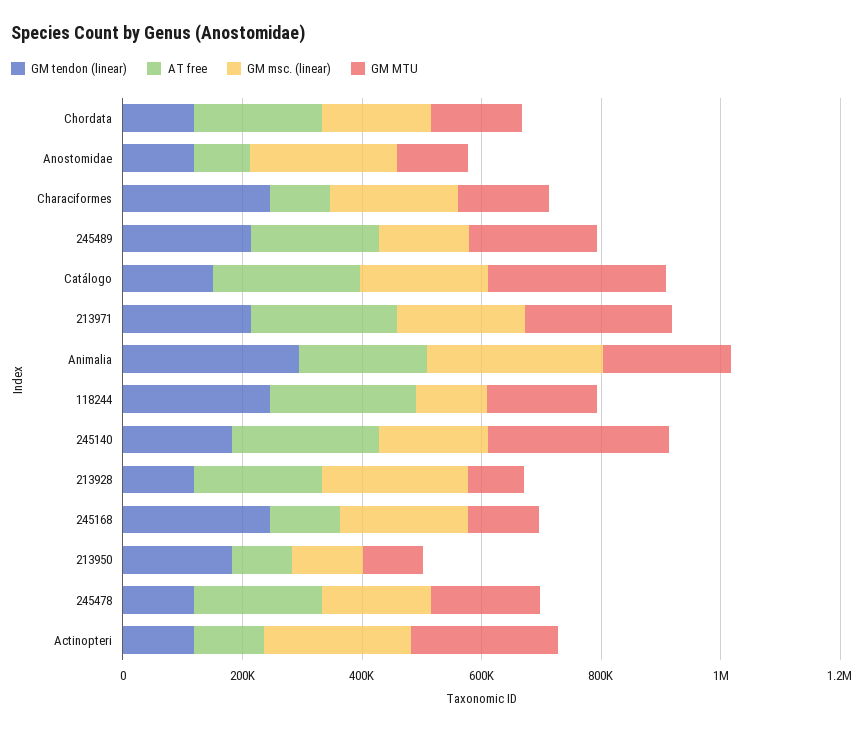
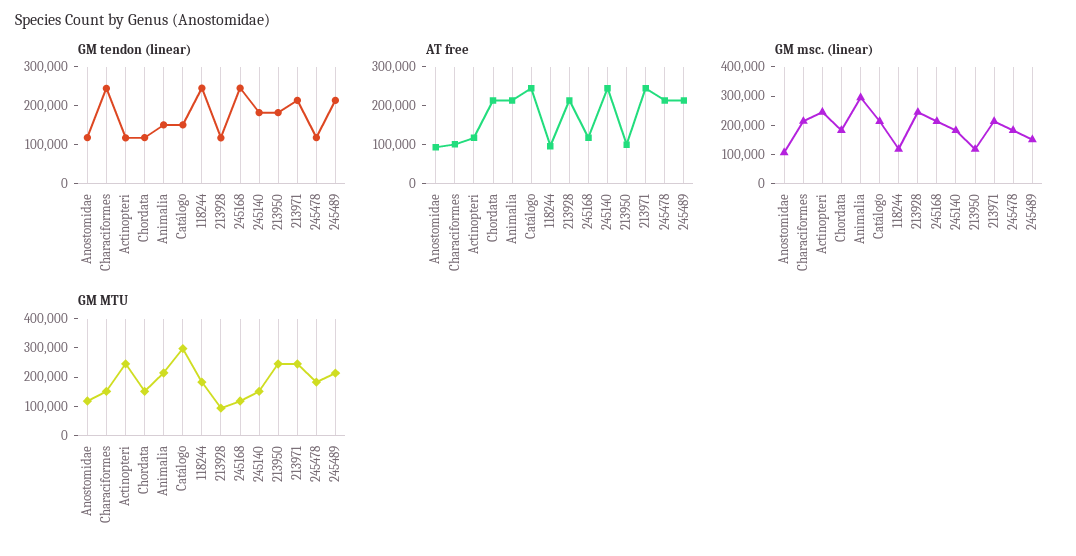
  {
    "GM tendon (linear)": {
      "Chordata": 125000,
      "Anostomidae": 125000,
      "Characiformes": 250000,
      "245489": 225000,
      "Catálogo": 150000,
      "213971": 225000,
-     "Animalia": 300000,
+     "Animalia": 150000,
      "118244": 250000,
      "245140": 175000,
      "213928": 125000,
      "245168": 250000,
      "213950": 175000,
      "245478": 125000,
      "Actinopteri": 125000
    },
    "AT free": {
      "Chordata": 225000,
      "Anostomidae": 100000,
      "Characiformes": 100000,
      "245489": 225000,
      "Catálogo": 250000,
      "213971": 250000,
      "Animalia": 225000,
-     "118244": 250000,
+     "118244": 100000,
      "245140": 250000,
      "213928": 225000,
      "245168": 125000,
      "213950": 100000,
      "245478": 225000,
      "Actinopteri": 125000
    },
    "GM msc. (linear)": {
      "Chordata": 200000,
-     "Anostomidae": 250000,
+     "Anostomidae": 100000,
      "Characiformes": 200000,
      "245489": 150000,
      "Catálogo": 200000,
      "213971": 200000,
      "Animalia": 300000,
      "118244": 100000,
      "245140": 200000,
      "213928": 250000,
      "245168": 200000,
      "213950": 100000,
      "245478": 200000,
      "Actinopteri": 250000
    },
    "GM MTU": {
      "Chordata": 150000,
      "Anostomidae": 100000,
      "Characiformes": 150000,
      "245489": 200000,
      "Catálogo": 300000,
      "213971": 250000,
      "Animalia": 200000,
      "118244": 200000,
-     "245140": 300000,
+     "245140": 150000,
      "213928": 100000,
      "245168": 100000,
-     "213950": 100000,
+     "213950": 250000,
      "245478": 200000,
      "Actinopteri": 250000
    }
  }

